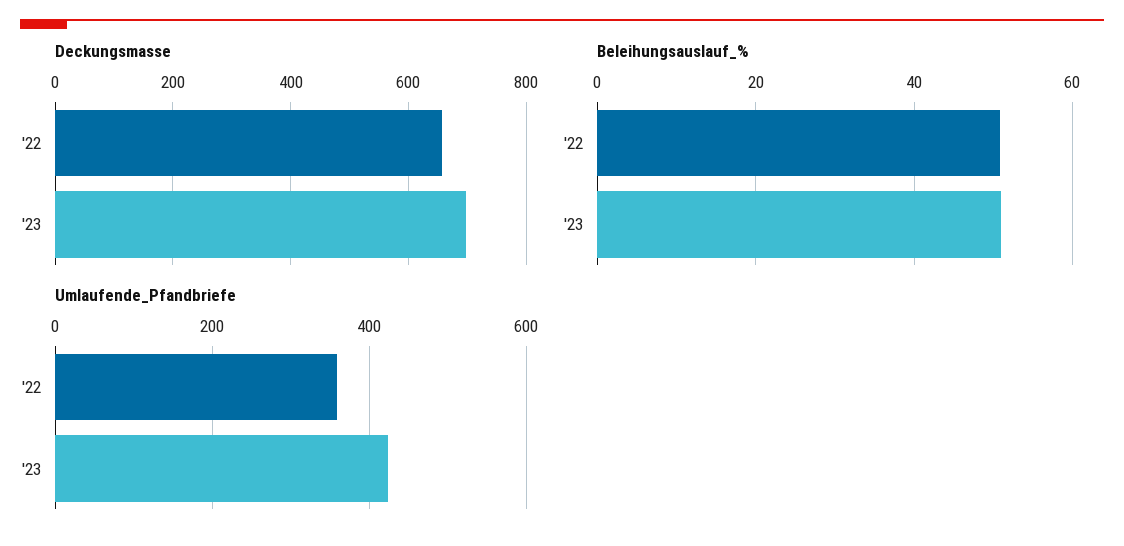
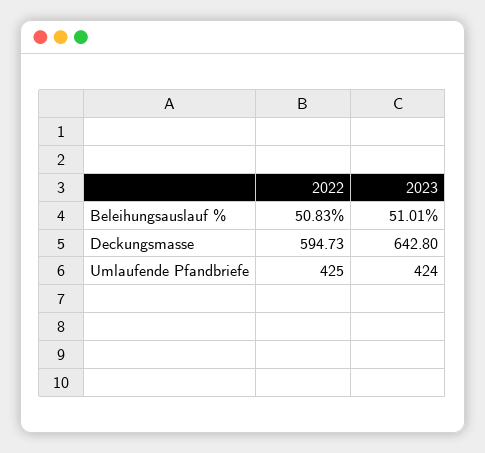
  {
    "Deckungsmasse": {
-     "'22": 660,
+     "'22": 594.73,
-     "'23": 700
+     "'23": 642.8
    },
    "Beleihungsauslauf_%": {
      "'22": 50.83,
      "'23": 51.01
    },
    "Umlaufende_Pfandbriefe": {
-     "'22": 360,
+     "'22": 425,
      "'23": 424
    }
  }

